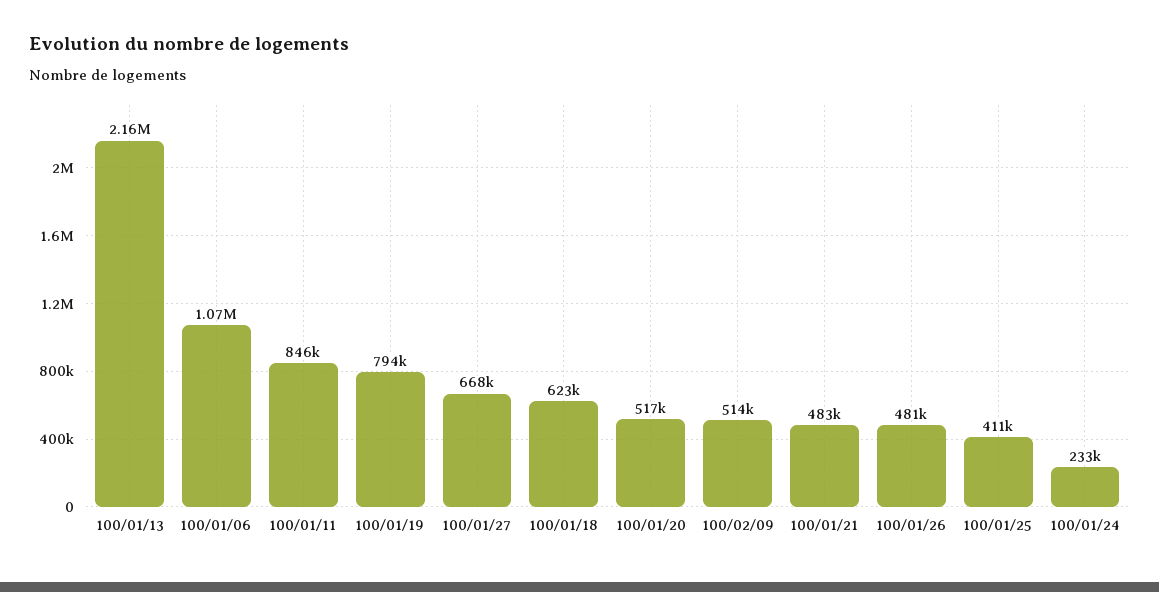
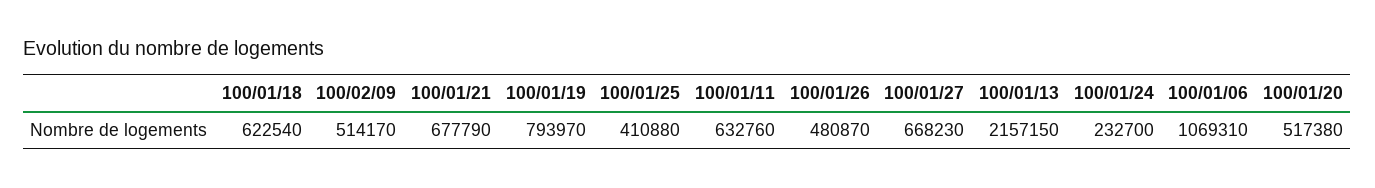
  {
    "100/01/13": 2157150,
    "100/01/06": 1069310,
-   "100/01/11": 846000,
+   "100/01/11": 632760,
    "100/01/19": 793970,
    "100/01/27": 668230,
    "100/01/18": 622540,
    "100/01/20": 517380,
    "100/02/09": 514170,
-   "100/01/21": 483000,
+   "100/01/21": 677790,
    "100/01/26": 480870,
    "100/01/25": 410880,
    "100/01/24": 232700
  }

